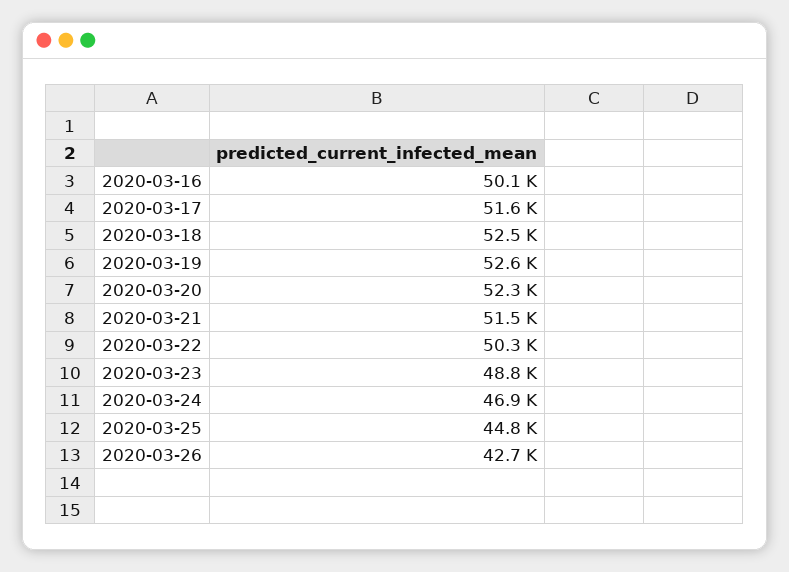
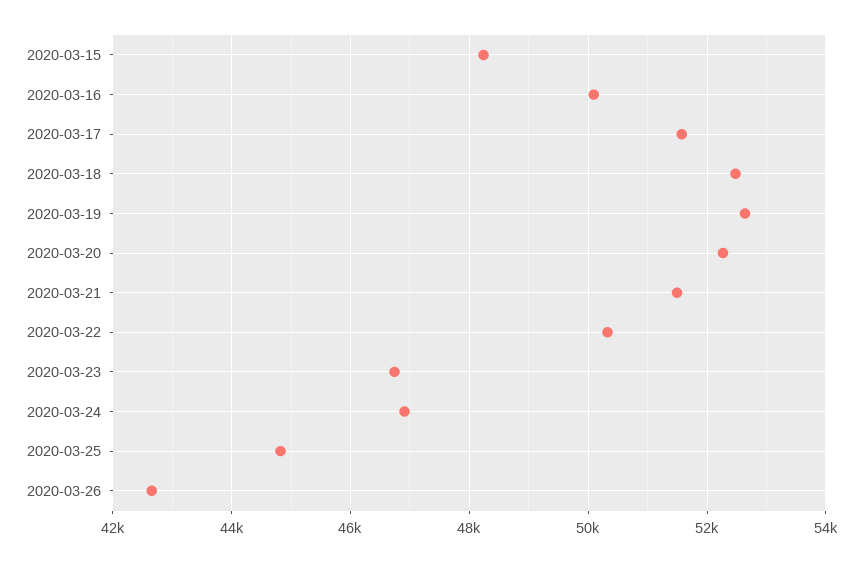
  {
    "2020-03-16": 50100,
    "2020-03-17": 51600,
    "2020-03-18": 52500,
    "2020-03-19": 52600,
    "2020-03-20": 52300,
    "2020-03-21": 51500,
    "2020-03-22": 50300,
-   "2020-03-23": 48800,
+   "2020-03-23": 46800,
    "2020-03-24": 46900,
    "2020-03-25": 44800,
-   "2020-03-26": 42700
+   "2020-03-26": 42700,
+   "2020-03-15": 48200
  }

